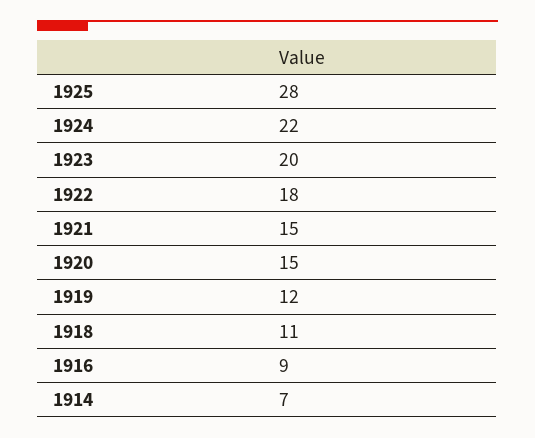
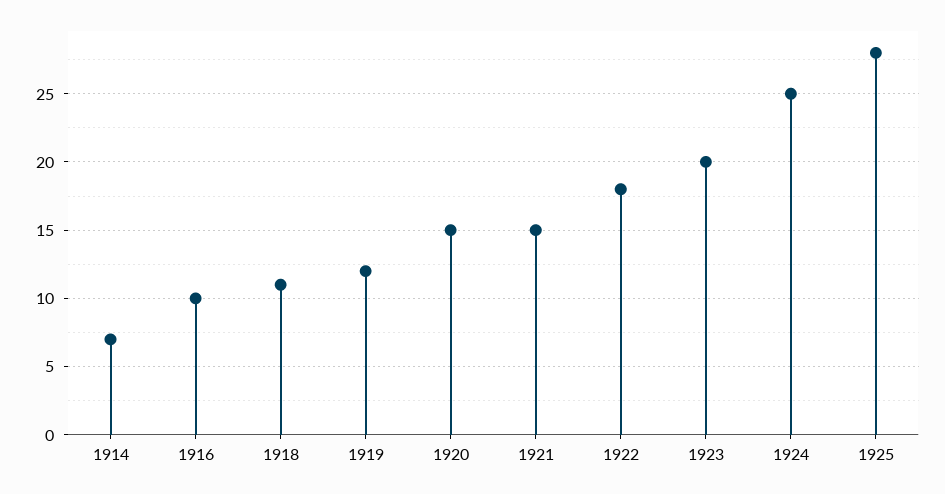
  {
    "1925": 28,
-   "1924": 22,
+   "1924": 25,
    "1923": 20,
    "1922": 18,
    "1921": 15,
    "1920": 15,
    "1919": 12,
    "1918": 11,
-   "1916": 9,
+   "1916": 10,
    "1914": 7
  }

